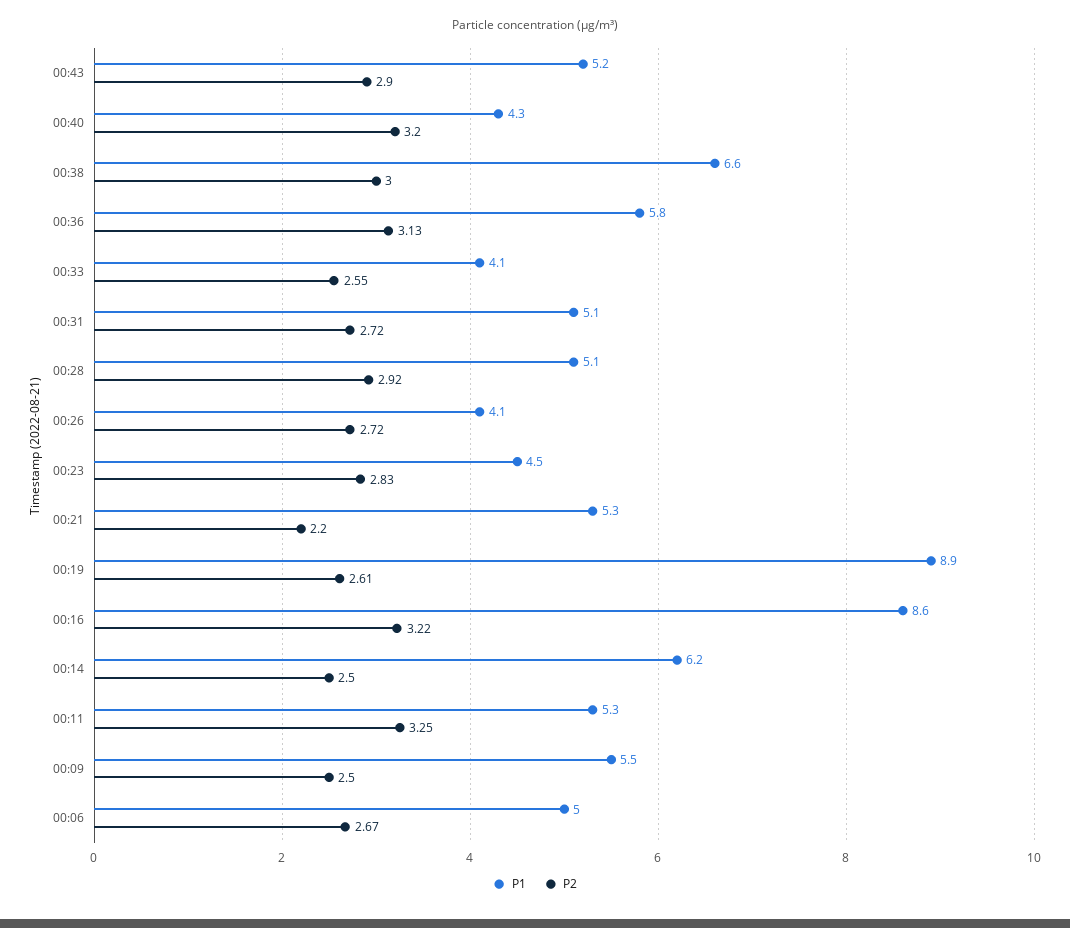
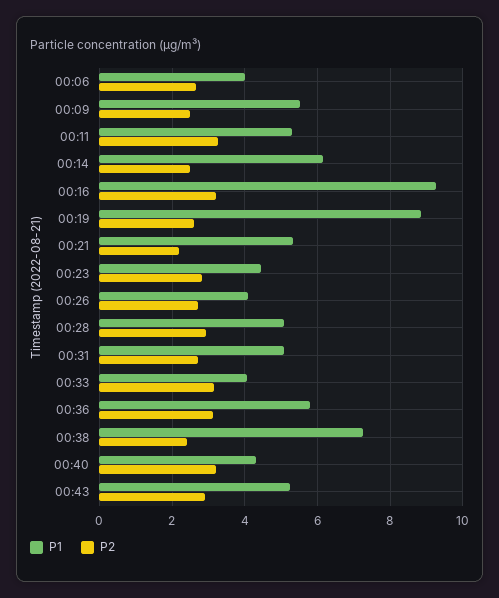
  {
    "P1": {
      "00:43": 5.2,
      "00:40": 4.3,
-     "00:38": 6.6,
+     "00:38": 7.2,
      "00:36": 5.8,
      "00:33": 4.1,
      "00:31": 5.1,
      "00:28": 5.1,
      "00:26": 4.1,
      "00:23": 4.5,
      "00:21": 5.3,
      "00:19": 8.9,
-     "00:16": 8.6,
+     "00:16": 9.2,
      "00:14": 6.2,
      "00:11": 5.3,
      "00:09": 5.5,
-     "00:06": 5
+     "00:06": 4
    },
    "P2": {
      "00:43": 2.9,
      "00:40": 3.2,
-     "00:38": 3,
+     "00:38": 2.4,
      "00:36": 3.13,
-     "00:33": 2.55,
+     "00:33": 3.2,
      "00:31": 2.72,
      "00:28": 2.92,
      "00:26": 2.72,
      "00:23": 2.83,
      "00:21": 2.2,
      "00:19": 2.61,
      "00:16": 3.22,
      "00:14": 2.5,
      "00:11": 3.25,
      "00:09": 2.5,
      "00:06": 2.67
    }
  }

